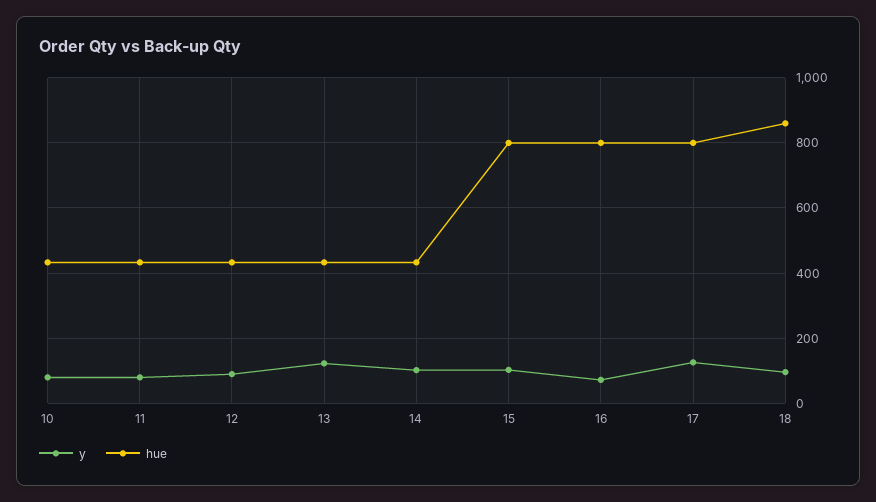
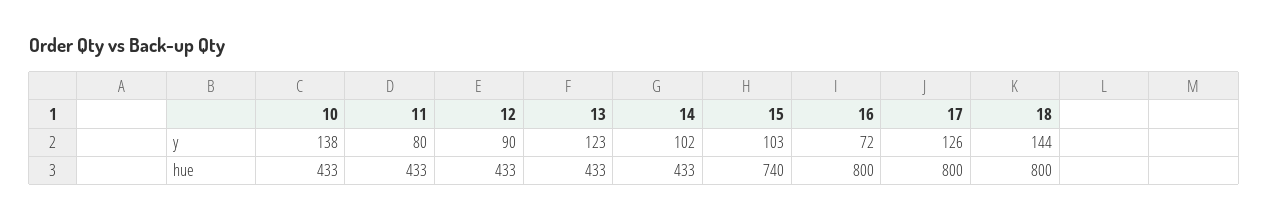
  {
    "y": {
-     "10": 80,
+     "10": 138,
      "11": 80,
      "12": 90,
      "13": 123,
      "14": 102,
      "15": 103,
      "16": 72,
      "17": 126,
-     "18": 100
+     "18": 144
    },
    "hue": {
      "10": 433,
      "11": 433,
      "12": 433,
      "13": 433,
      "14": 433,
-     "15": 800,
+     "15": 740,
      "16": 800,
      "17": 800,
-     "18": 860
+     "18": 800
    }
  }

